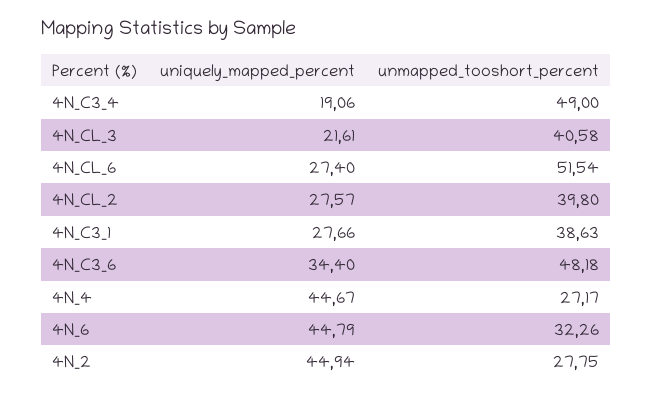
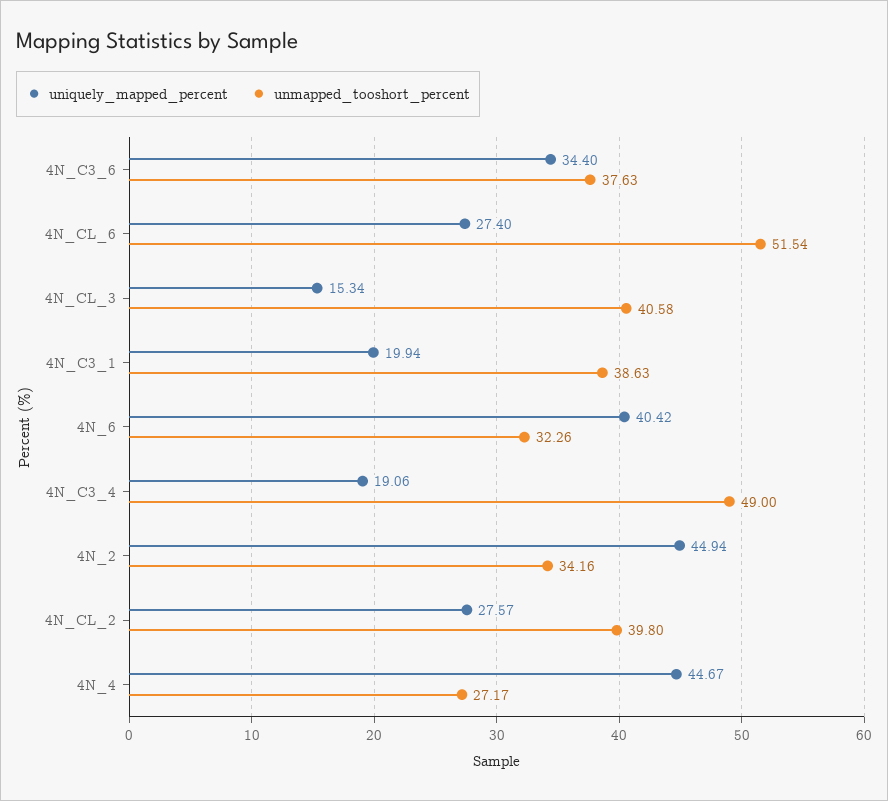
  {
    "uniquely_mapped_percent": {
      "4N_C3_4": 19.06,
-     "4N_CL_3": 21.61,
+     "4N_CL_3": 15.34,
      "4N_CL_6": 27.4,
      "4N_CL_2": 27.57,
-     "4N_C3_1": 27.66,
+     "4N_C3_1": 19.94,
      "4N_C3_6": 34.4,
      "4N_4": 44.67,
-     "4N_6": 44.79,
+     "4N_6": 40.42,
      "4N_2": 44.94
    },
    "unmapped_tooshort_percent": {
      "4N_C3_4": 49,
      "4N_CL_3": 40.58,
      "4N_CL_6": 51.54,
      "4N_CL_2": 39.8,
      "4N_C3_1": 38.63,
-     "4N_C3_6": 48.18,
+     "4N_C3_6": 37.63,
      "4N_4": 27.17,
      "4N_6": 32.26,
-     "4N_2": 27.75
+     "4N_2": 34.16
    }
  }

